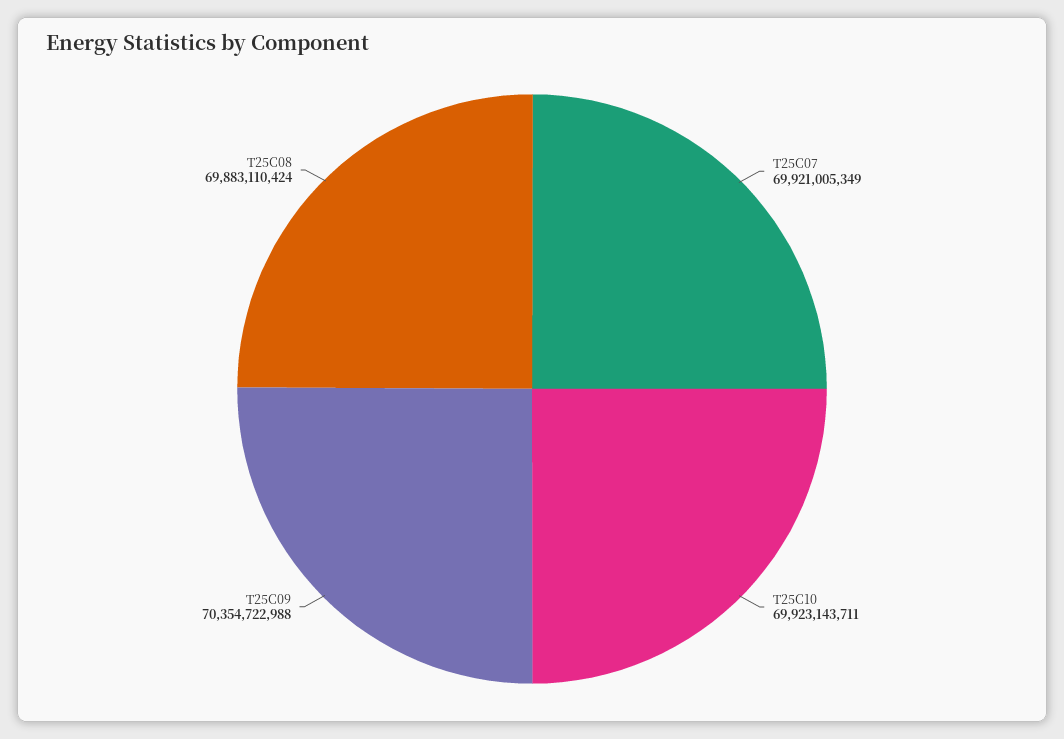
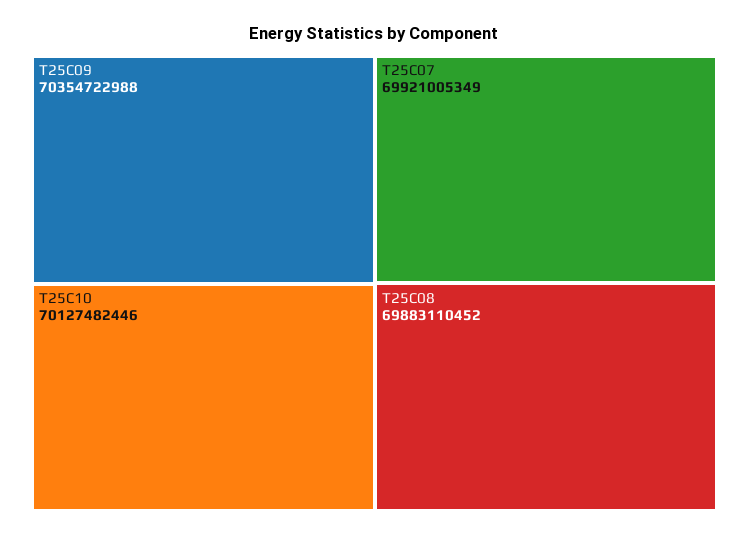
  {
    "T25C07": 69921005349,
-   "T25C10": 69923143711,
+   "T25C10": 70127482446,
    "T25C09": 70354722988,
-   "T25C08": 69883110424
+   "T25C08": 69883110452
  }

